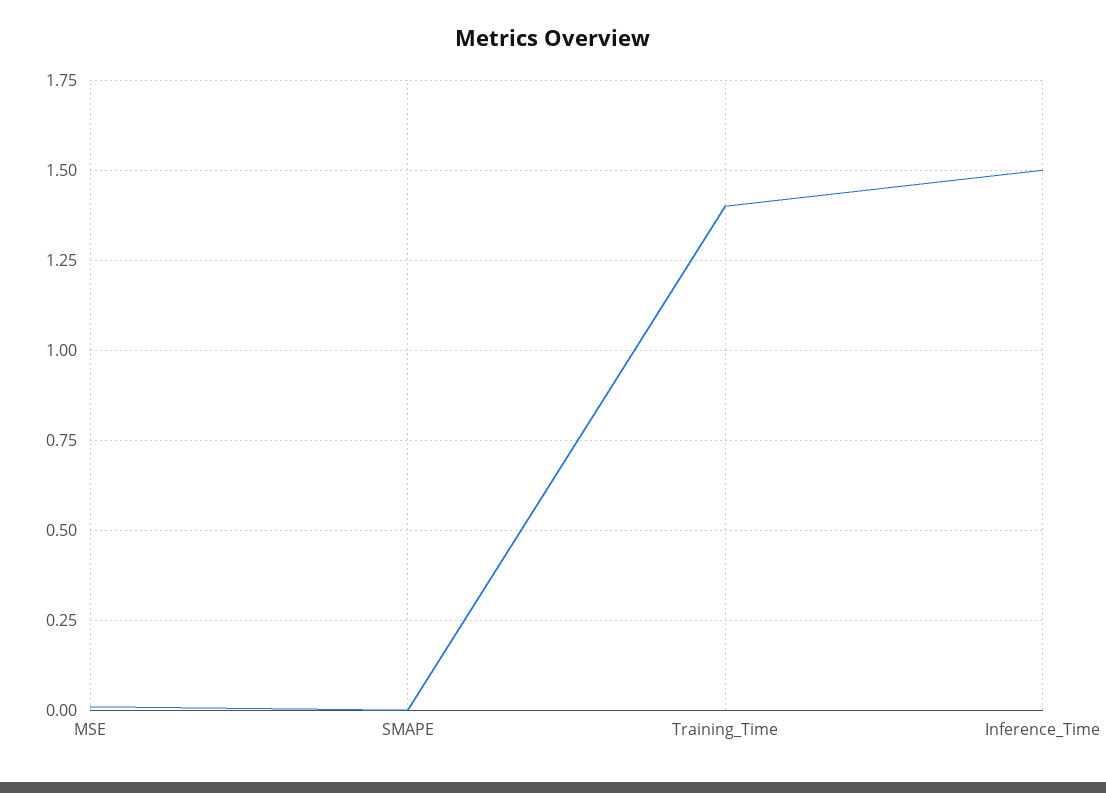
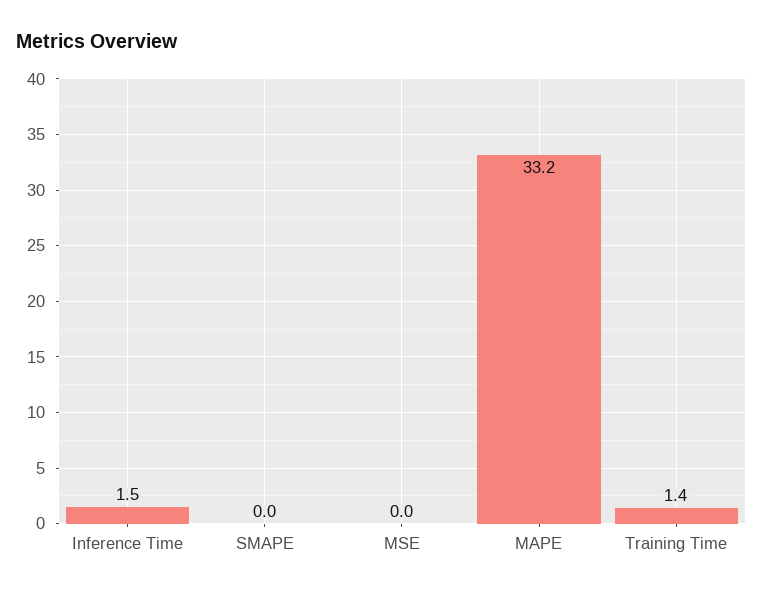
  {
    "MSE": 0,
    "SMAPE": 0,
    "Training_Time": 1.4,
-   "Inference_Time": 1.5
+   "Inference_Time": 1.5,
+   "MAPE": 33.2
  }

